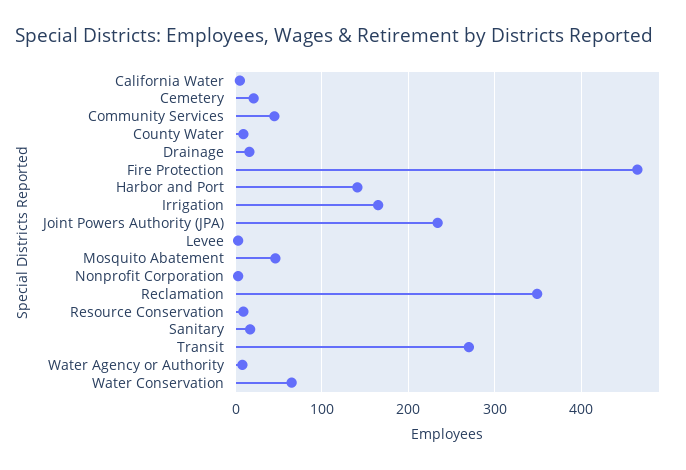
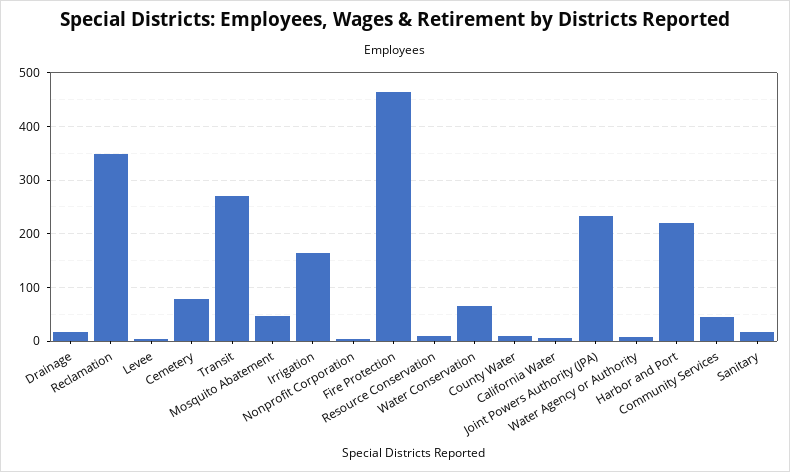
  {
    "California Water": 10,
-   "Cemetery": 20,
+   "Cemetery": 80,
    "Community Services": 50,
    "County Water": 10,
    "Drainage": 20,
    "Fire Protection": 470,
-   "Harbor and Port": 140,
+   "Harbor and Port": 220,
    "Irrigation": 170,
    "Joint Powers Authority (JPA)": 230,
    "Levee": 0,
    "Mosquito Abatement": 50,
    "Nonprofit Corporation": 0,
    "Reclamation": 350,
    "Resource Conservation": 10,
    "Sanitary": 20,
    "Transit": 270,
    "Water Agency or Authority": 10,
    "Water Conservation": 70
  }

